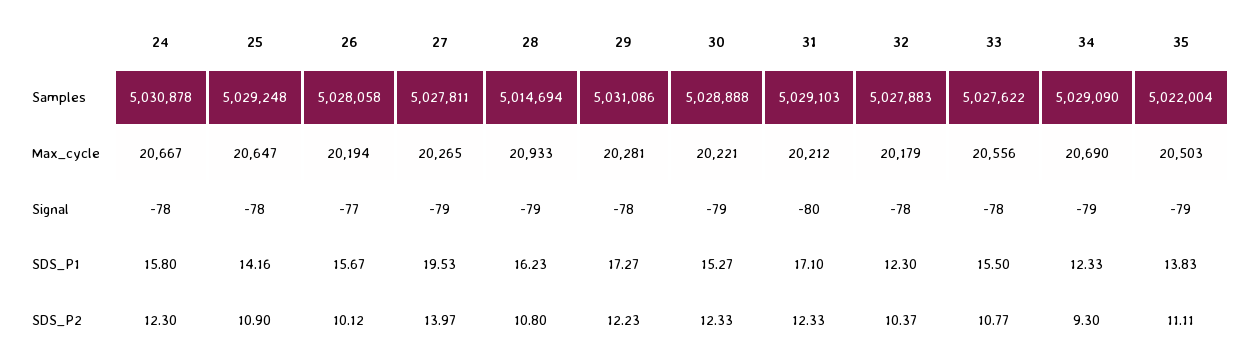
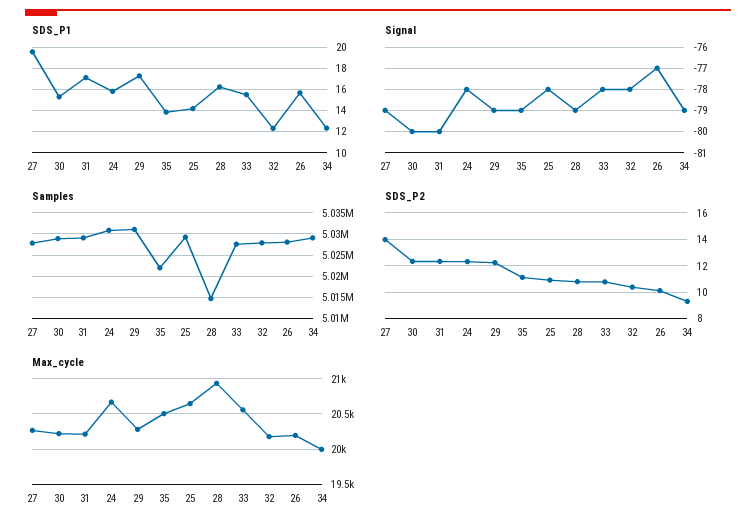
  {
    "Samples": {
      "24": 5030878,
      "25": 5029248,
      "26": 5028058,
      "27": 5027811,
      "28": 5014694,
      "29": 5031086,
      "30": 5028888,
      "31": 5029103,
      "32": 5027883,
      "33": 5027622,
      "34": 5029090,
      "35": 5022004
    },
    "Max_cycle": {
      "24": 20667,
      "25": 20647,
      "26": 20194,
      "27": 20265,
      "28": 20933,
      "29": 20281,
      "30": 20221,
      "31": 20212,
      "32": 20179,
      "33": 20556,
-     "34": 20690,
+     "34": 20000,
      "35": 20503
    },
    "Signal": {
      "24": -78,
      "25": -78,
      "26": -77,
      "27": -79,
      "28": -79,
-     "29": -78,
+     "29": -79,
-     "30": -79,
+     "30": -80,
      "31": -80,
      "32": -78,
      "33": -78,
      "34": -79,
      "35": -79
    },
    "SDS_P1": {
      "24": 15.8,
      "25": 14.16,
      "26": 15.67,
      "27": 19.53,
      "28": 16.23,
      "29": 17.27,
      "30": 15.27,
      "31": 17.1,
      "32": 12.3,
      "33": 15.5,
      "34": 12.33,
      "35": 13.83
    },
    "SDS_P2": {
      "24": 12.3,
      "25": 10.9,
      "26": 10.12,
      "27": 13.97,
      "28": 10.8,
      "29": 12.23,
      "30": 12.33,
      "31": 12.33,
      "32": 10.37,
      "33": 10.77,
      "34": 9.3,
      "35": 11.11
    }
  }

